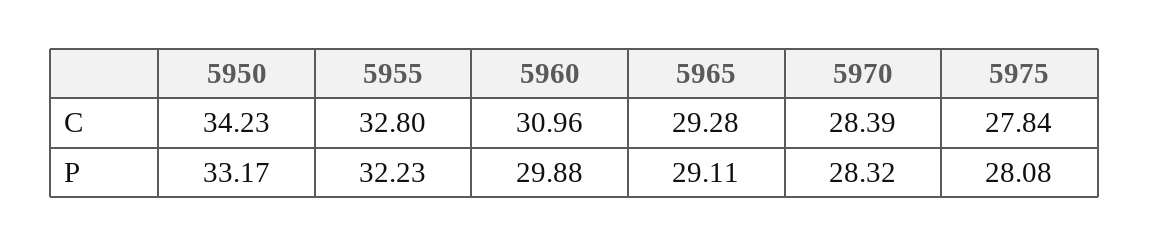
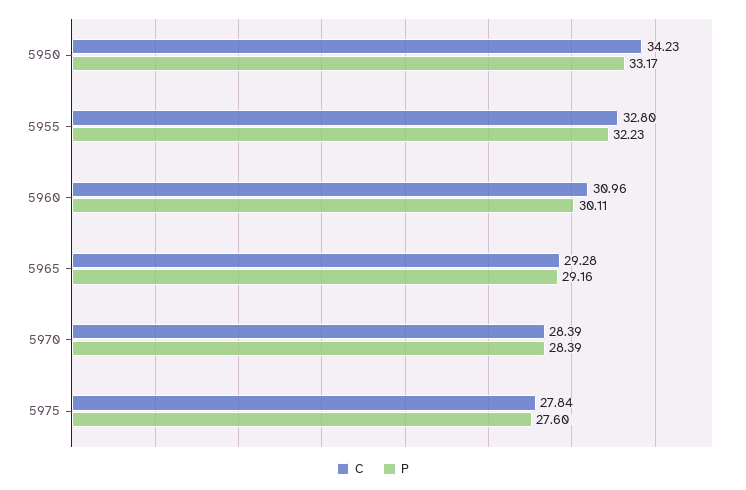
  {
    "C": {
      "5950": 34.23,
      "5955": 32.8,
      "5960": 30.96,
      "5965": 29.28,
      "5970": 28.39,
      "5975": 27.84
    },
    "P": {
      "5950": 33.17,
      "5955": 32.23,
-     "5960": 29.88,
+     "5960": 30.11,
-     "5965": 29.11,
+     "5965": 29.16,
-     "5970": 28.32,
+     "5970": 28.39,
-     "5975": 28.08
+     "5975": 27.6
    }
  }

